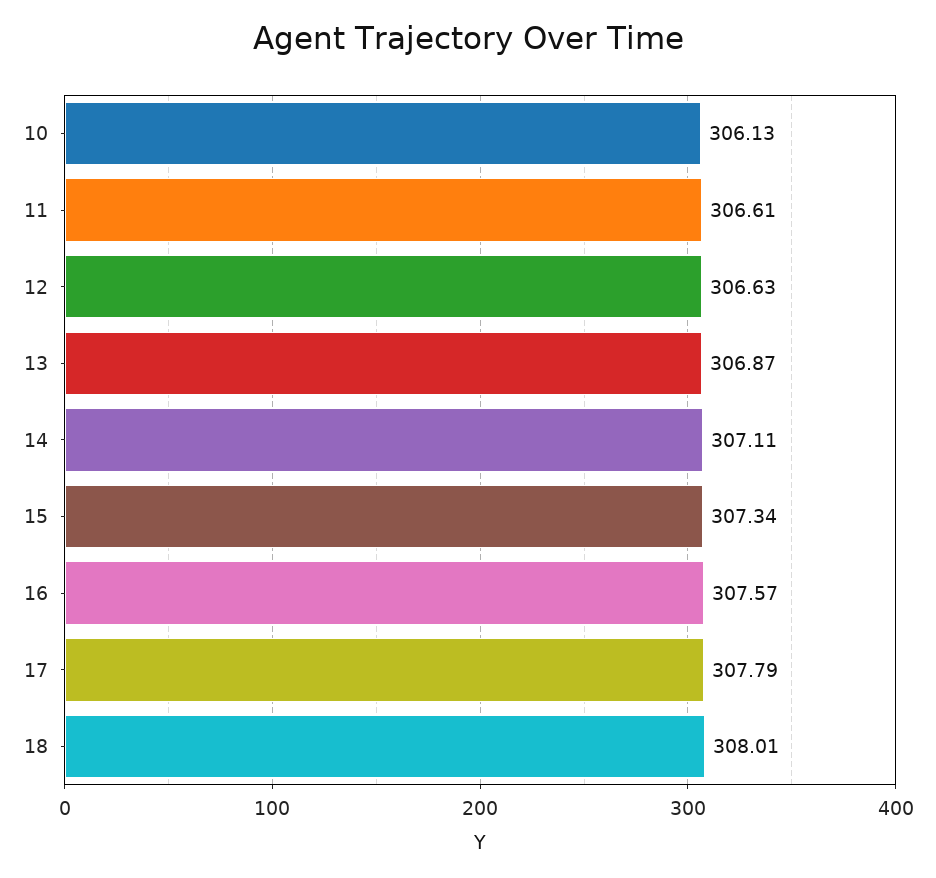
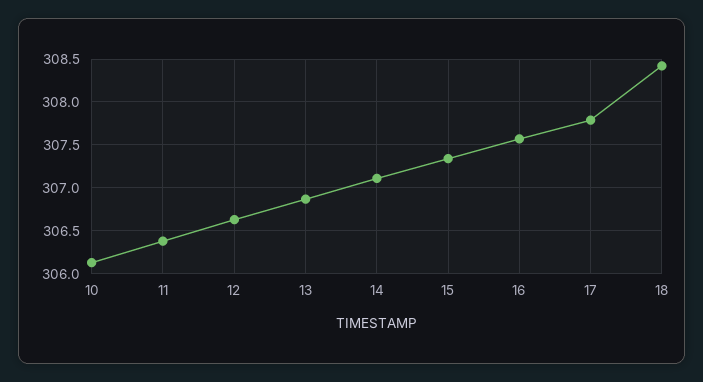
  {
    "10": 306.13,
-   "11": 306.61,
+   "11": 306.4,
    "12": 306.63,
    "13": 306.87,
    "14": 307.11,
    "15": 307.34,
    "16": 307.57,
    "17": 307.79,
-   "18": 308.01
+   "18": 308.4
  }

